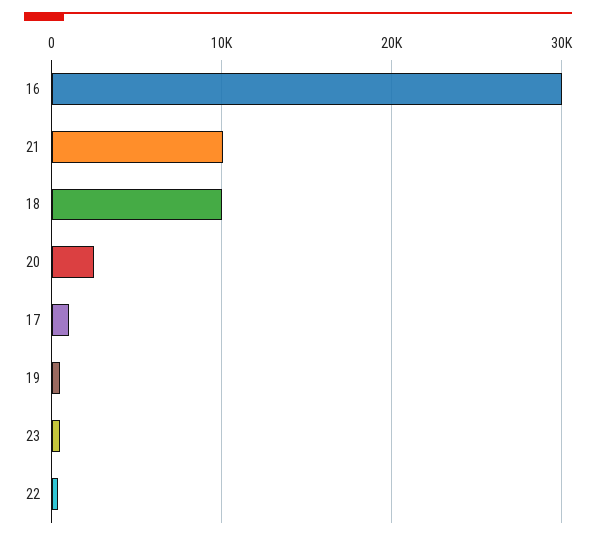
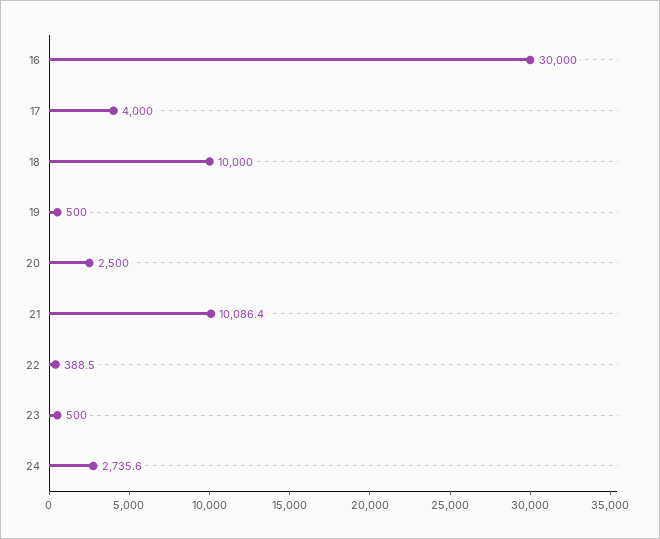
  {
    "16": 30000,
    "21": 10086.4,
    "18": 10000,
    "20": 2500,
-   "17": 1000,
+   "17": 4000,
    "19": 500,
    "23": 500,
-   "22": 388.5
+   "22": 388.5,
+   "24": 2735.6
  }

